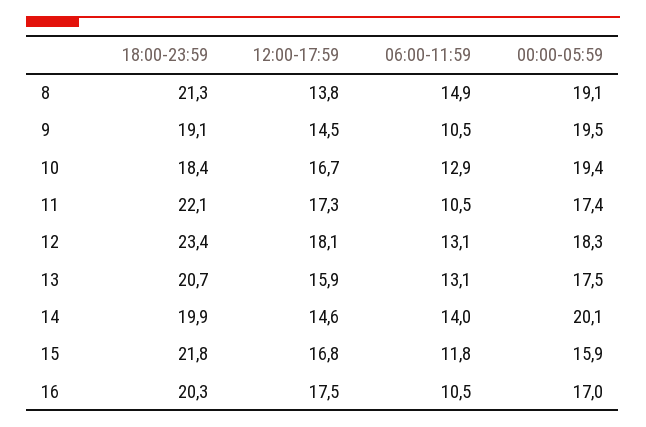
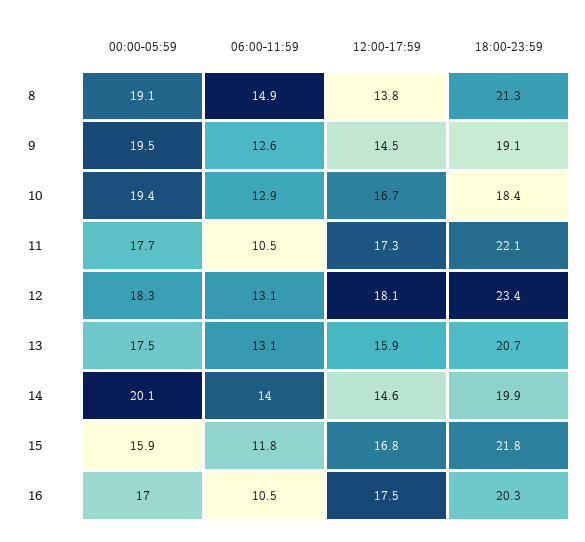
  {
    "18:00-23:59": {
      "8": 21.3,
      "9": 19.1,
      "10": 18.4,
      "11": 22.1,
      "12": 23.4,
      "13": 20.7,
      "14": 19.9,
      "15": 21.8,
      "16": 20.3
    },
    "12:00-17:59": {
      "8": 13.8,
      "9": 14.5,
      "10": 16.7,
      "11": 17.3,
      "12": 18.1,
      "13": 15.9,
      "14": 14.6,
      "15": 16.8,
      "16": 17.5
    },
    "06:00-11:59": {
      "8": 14.9,
-     "9": 10.5,
+     "9": 12.6,
      "10": 12.9,
      "11": 10.5,
      "12": 13.1,
      "13": 13.1,
      "14": 14,
      "15": 11.8,
      "16": 10.5
    },
    "00:00-05:59": {
      "8": 19.1,
      "9": 19.5,
      "10": 19.4,
-     "11": 17.4,
+     "11": 17.7,
      "12": 18.3,
      "13": 17.5,
      "14": 20.1,
      "15": 15.9,
      "16": 17
    }
  }

